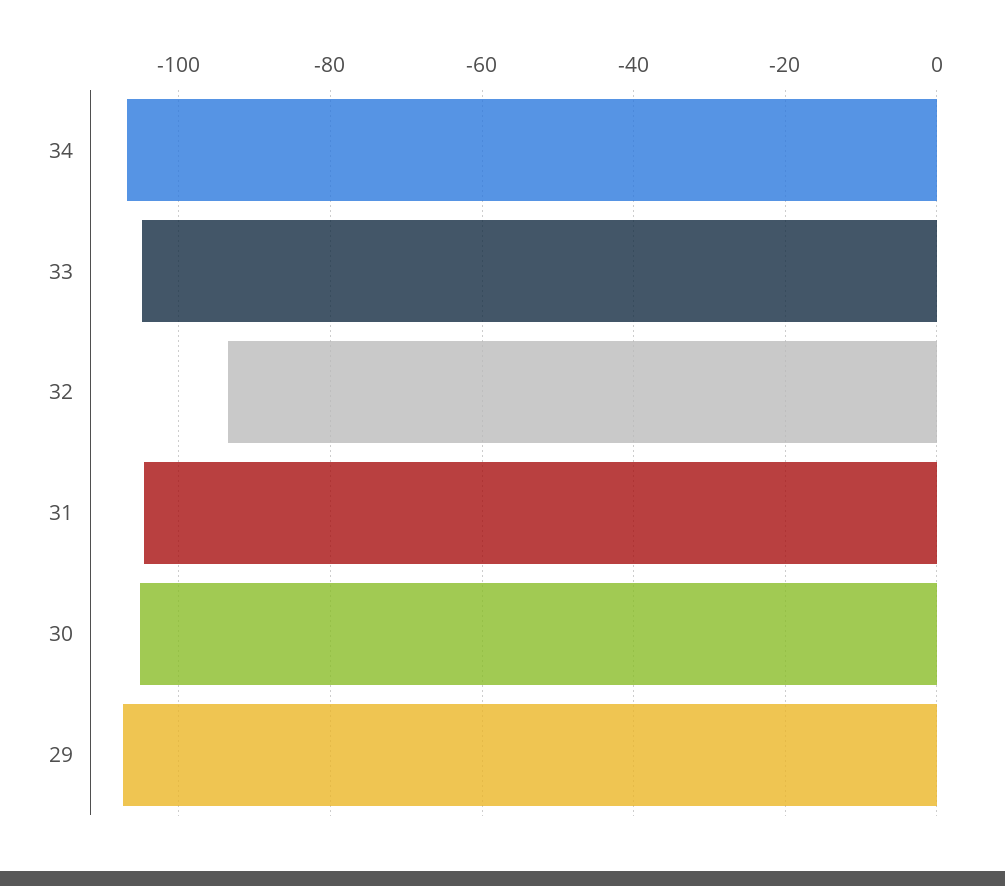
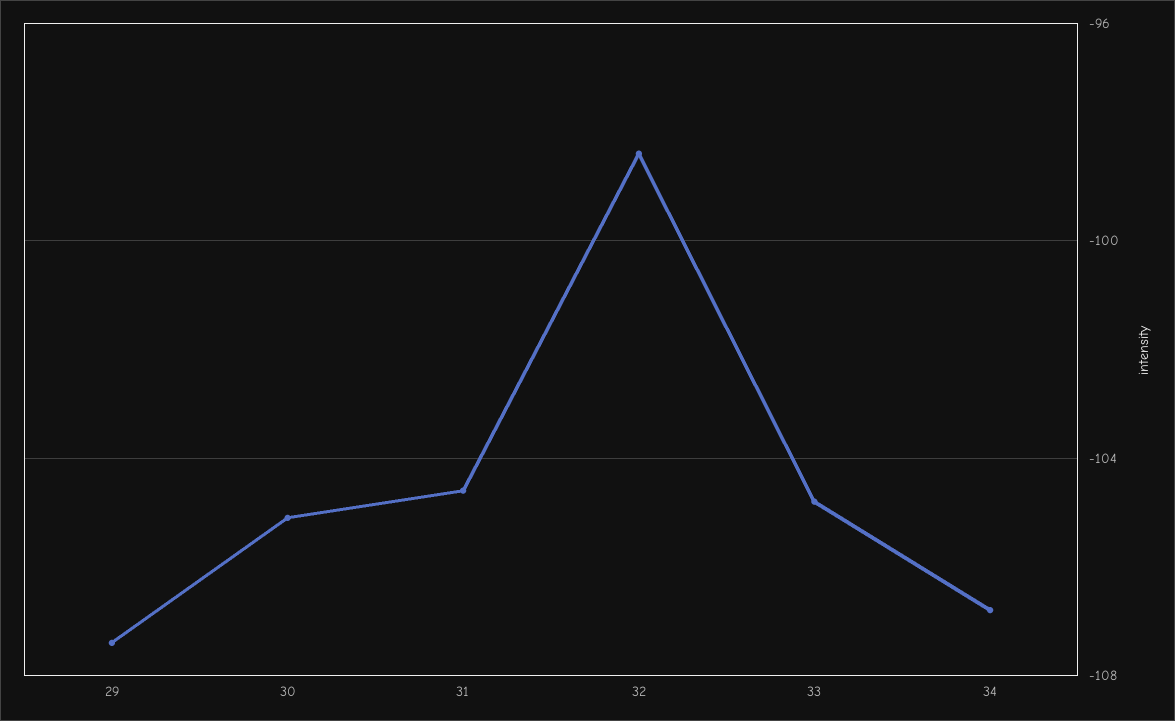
  {
    "34": -107,
    "33": -105,
-   "32": -94,
+   "32": -98.5,
    "31": -104.5,
    "30": -105,
    "29": -107.5
  }

